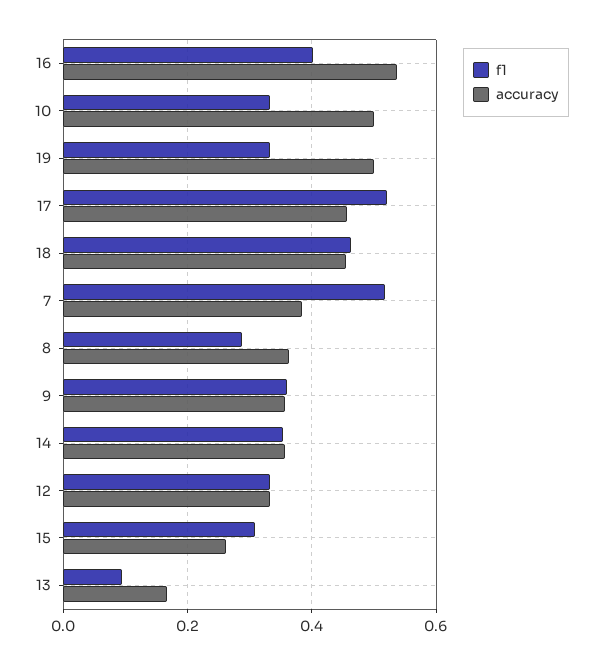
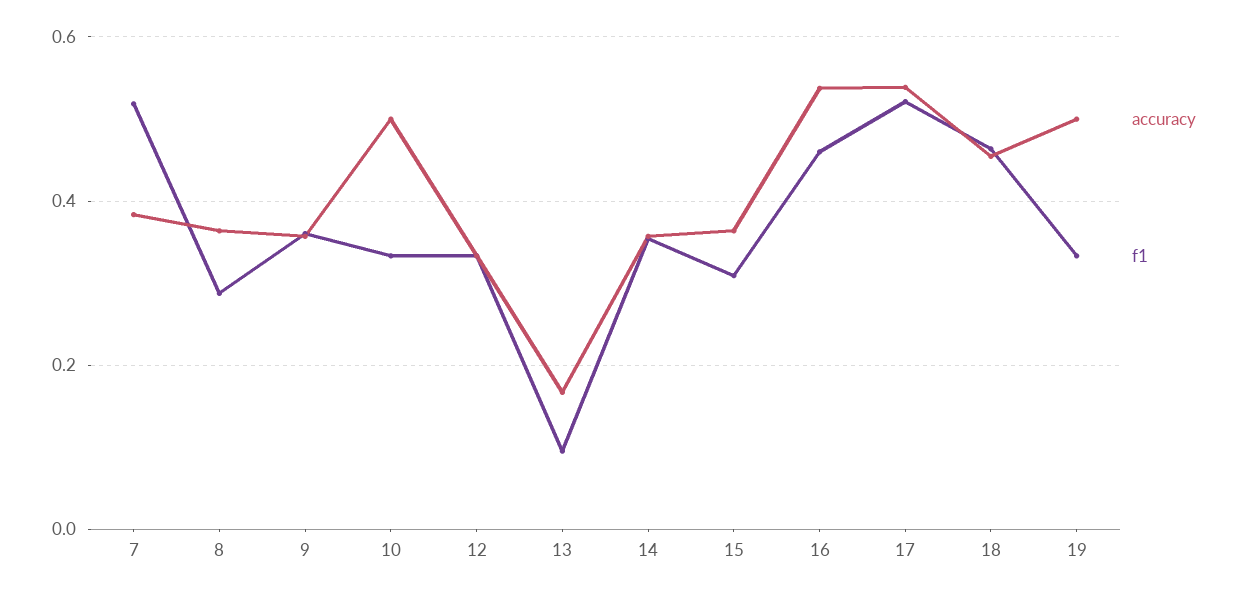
  {
    "f1": {
-     "16": 0.4,
+     "16": 0.46,
      "10": 0.34,
      "19": 0.34,
      "17": 0.52,
      "18": 0.46,
      "7": 0.52,
      "8": 0.28,
      "9": 0.36,
      "14": 0.36,
      "12": 0.34,
      "15": 0.3,
      "13": 0.1
    },
    "accuracy": {
      "16": 0.54,
      "10": 0.5,
      "19": 0.5,
-     "17": 0.46,
+     "17": 0.54,
      "18": 0.46,
      "7": 0.38,
      "8": 0.36,
      "9": 0.36,
      "14": 0.36,
      "12": 0.34,
-     "15": 0.26,
+     "15": 0.36,
      "13": 0.16
    }
  }

